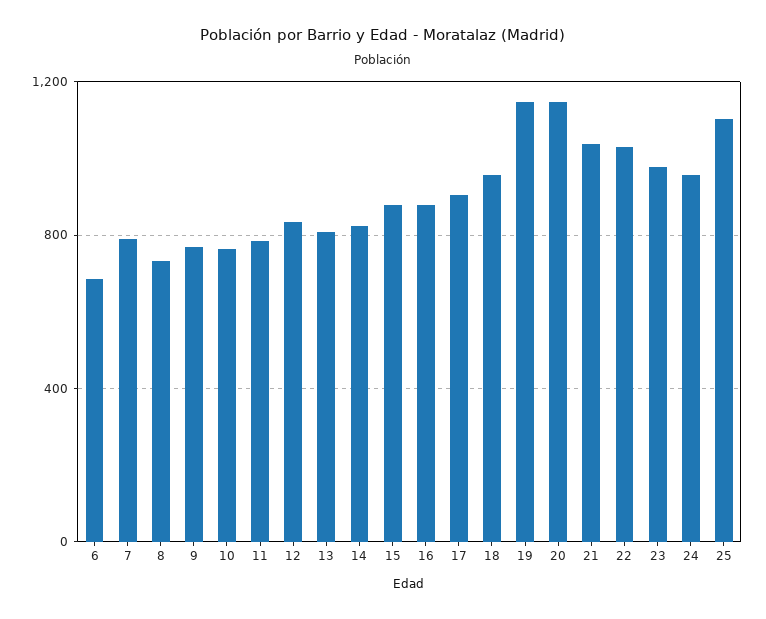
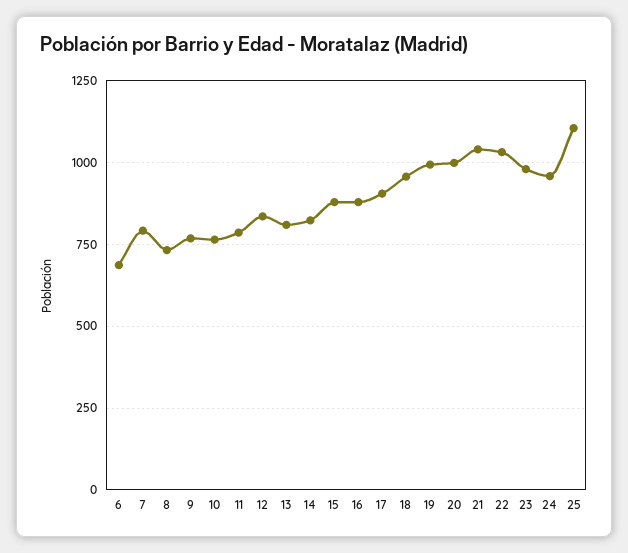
  {
    "6": 675,
    "7": 800,
    "8": 725,
    "9": 775,
    "10": 775,
    "11": 775,
    "12": 825,
    "13": 800,
    "14": 825,
    "15": 875,
    "16": 875,
    "17": 900,
    "18": 950,
-   "19": 1150,
+   "19": 1000,
-   "20": 1150,
+   "20": 1000,
    "21": 1050,
    "22": 1025,
    "23": 975,
    "24": 950,
    "25": 1100
  }

